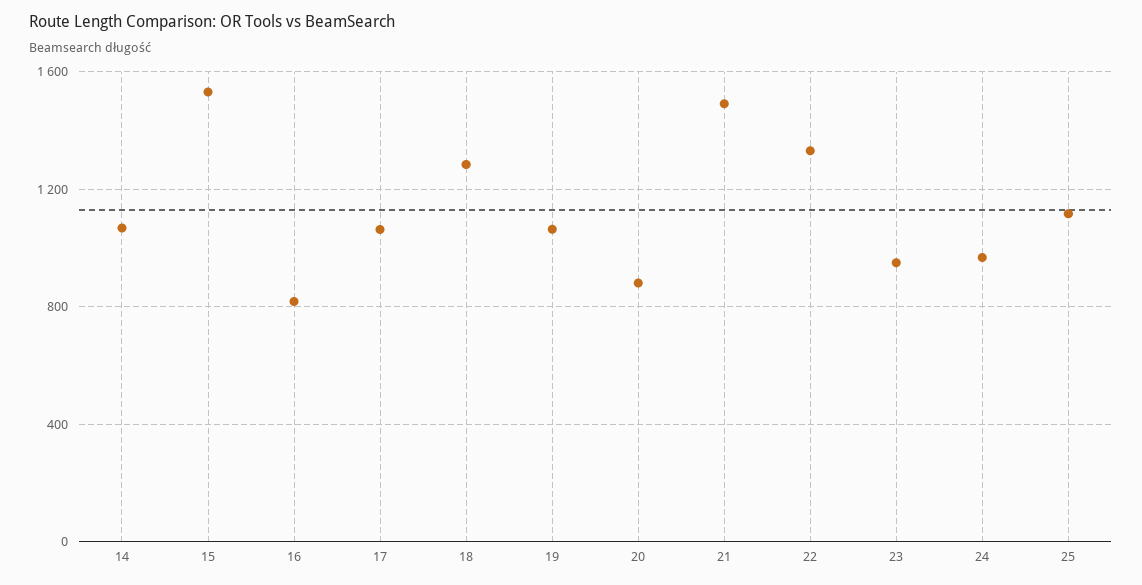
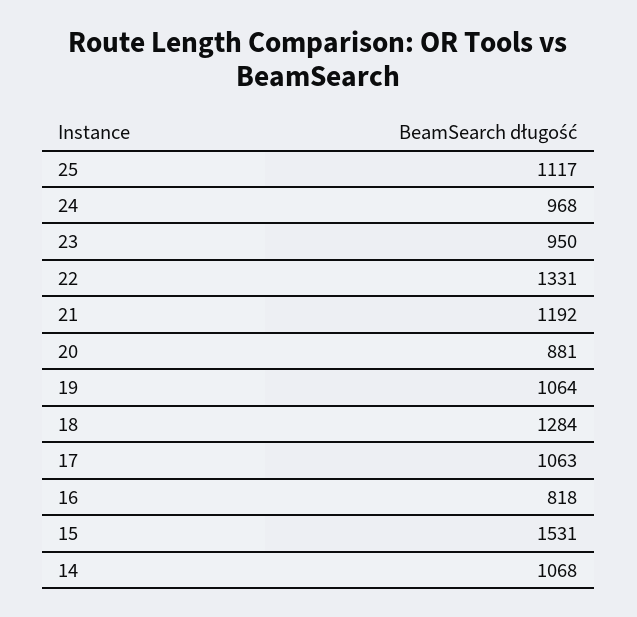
  {
    "14": 1068,
    "15": 1531,
    "16": 818,
    "17": 1063,
    "18": 1284,
    "19": 1064,
    "20": 881,
-   "21": 1500,
+   "21": 1192,
    "22": 1331,
    "23": 950,
    "24": 968,
    "25": 1117
  }

